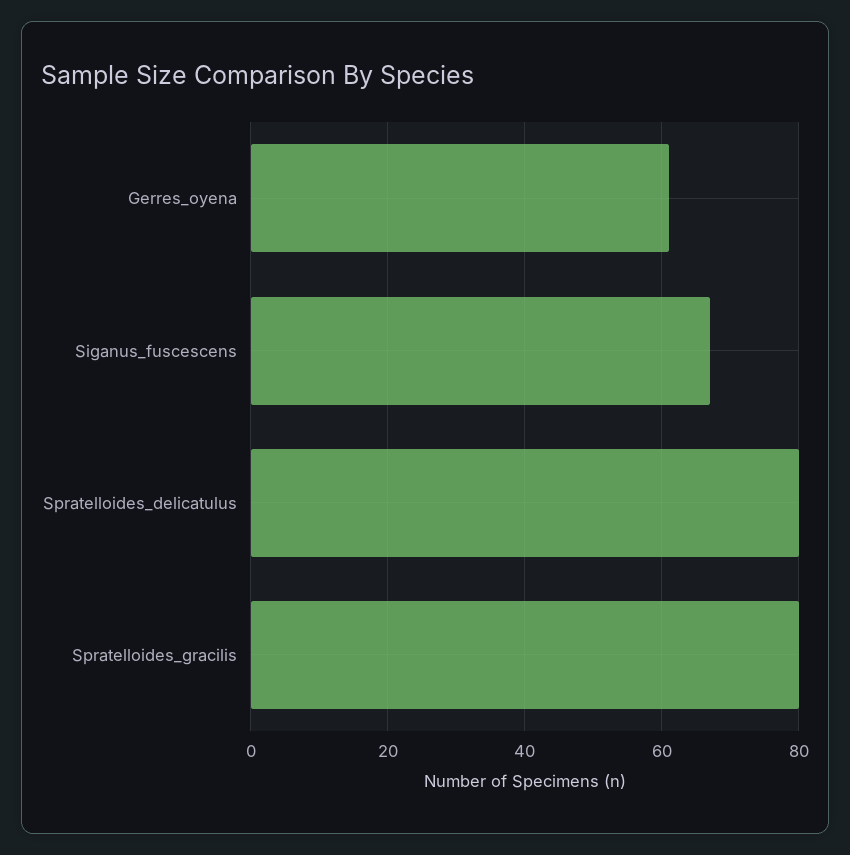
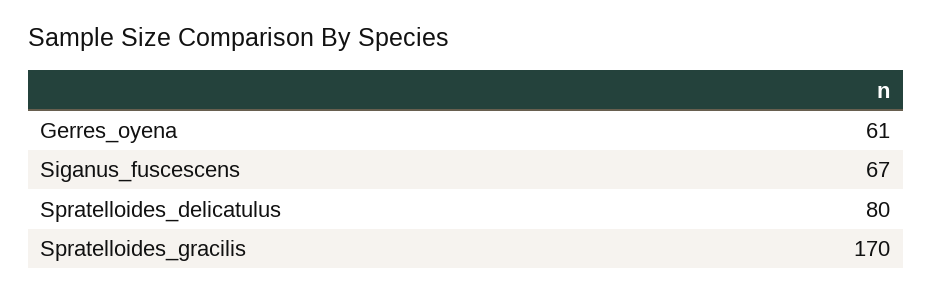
  {
    "Gerres_oyena": 61,
    "Siganus_fuscescens": 67,
    "Spratelloides_delicatulus": 80,
-   "Spratelloides_gracilis": 80
+   "Spratelloides_gracilis": 170
  }

